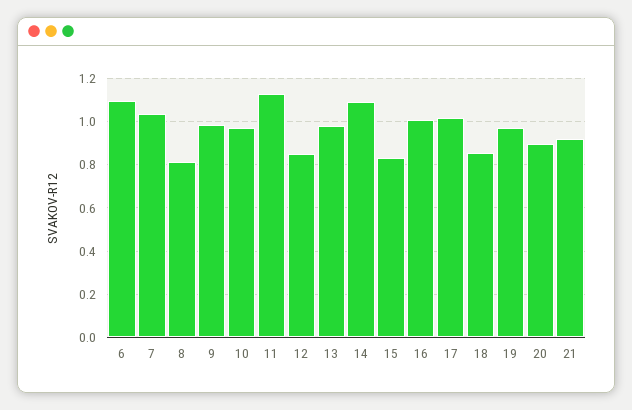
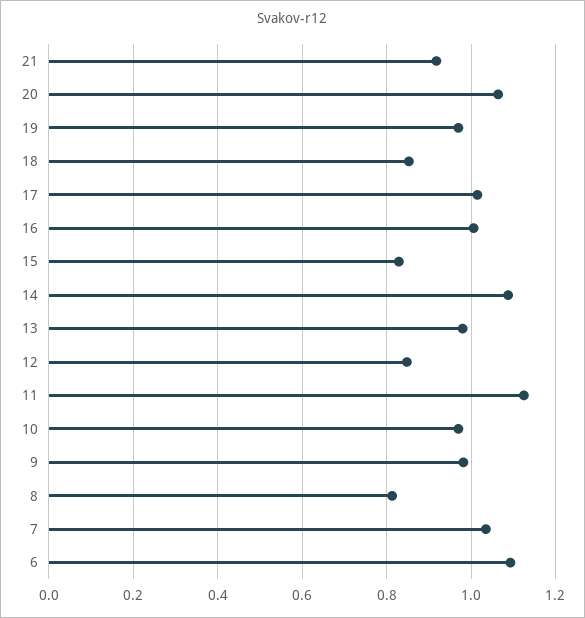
  {
    "6": 1.1,
    "7": 1.04,
    "8": 0.82,
    "9": 0.98,
    "10": 0.98,
    "11": 1.12,
    "12": 0.84,
    "13": 0.98,
    "14": 1.08,
    "15": 0.82,
    "16": 1,
    "17": 1.02,
    "18": 0.86,
    "19": 0.98,
-   "20": 0.9,
+   "20": 1.06,
    "21": 0.92
  }

